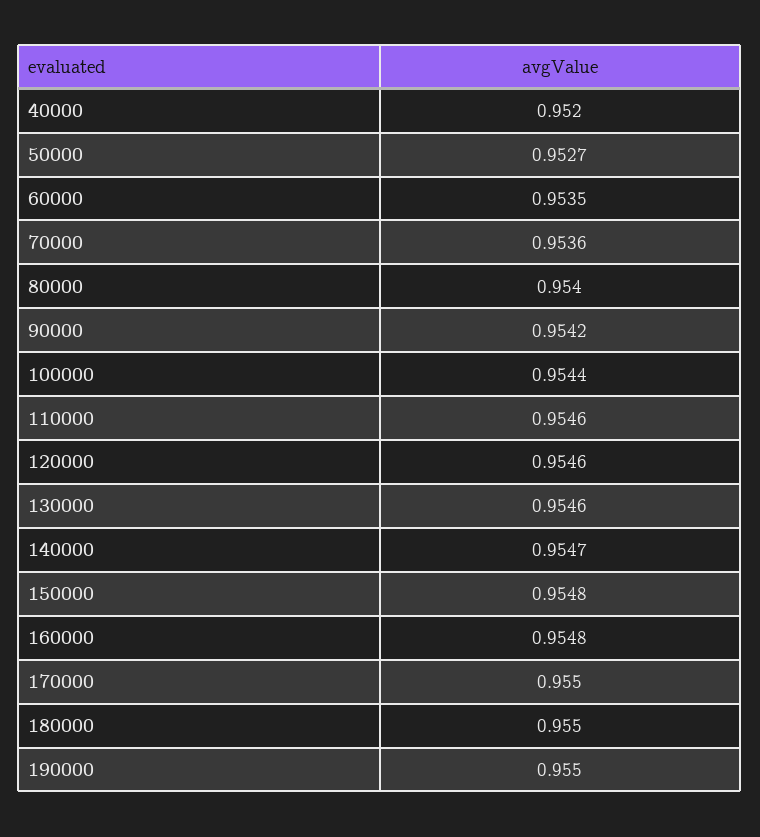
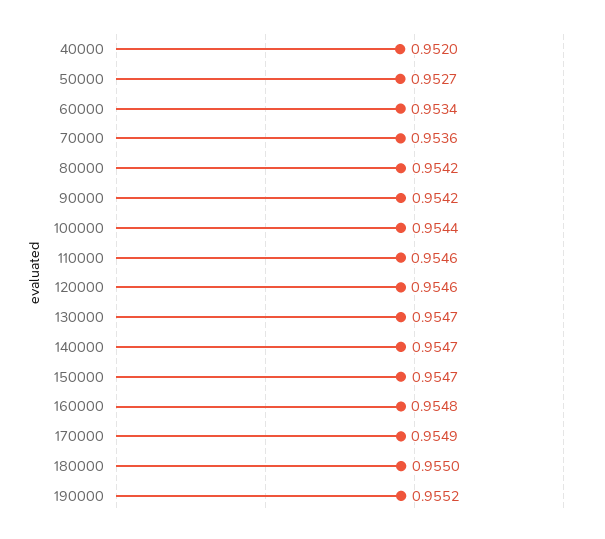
  {
    "40000": 0.952,
    "50000": 0.9527,
-   "60000": 0.9535,
+   "60000": 0.9534,
    "70000": 0.9536,
-   "80000": 0.954,
+   "80000": 0.9542,
    "90000": 0.9542,
    "100000": 0.9544,
    "110000": 0.9546,
    "120000": 0.9546,
-   "130000": 0.9546,
+   "130000": 0.9547,
    "140000": 0.9547,
-   "150000": 0.9548,
+   "150000": 0.9547,
    "160000": 0.9548,
-   "170000": 0.955,
+   "170000": 0.9549,
    "180000": 0.955,
-   "190000": 0.955
+   "190000": 0.9552
  }

